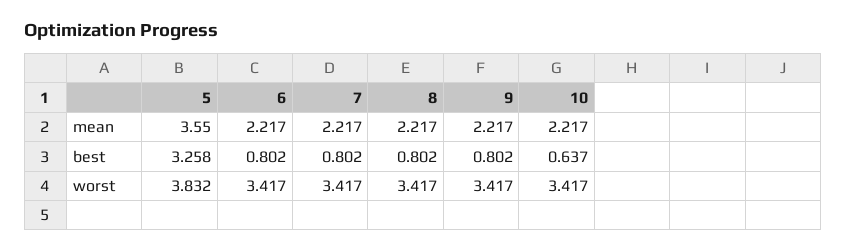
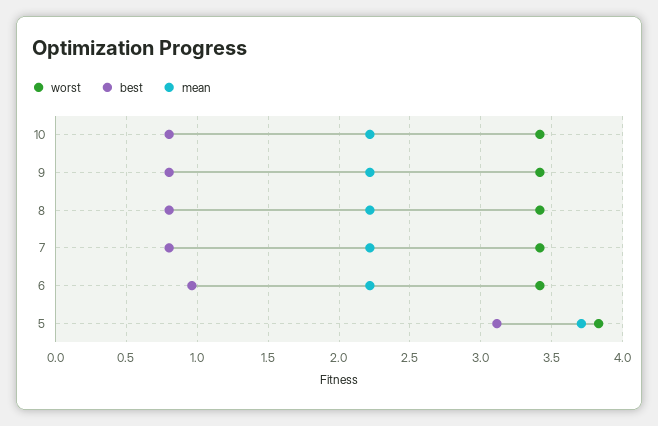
  {
    "mean": {
-     "5": 3.55,
+     "5": 3.7,
      "6": 2.217,
      "7": 2.217,
      "8": 2.217,
      "9": 2.217,
      "10": 2.217
    },
    "best": {
-     "5": 3.258,
+     "5": 3.1,
-     "6": 0.802,
+     "6": 0.95,
      "7": 0.802,
      "8": 0.802,
      "9": 0.802,
-     "10": 0.637
+     "10": 0.8
    },
    "worst": {
      "5": 3.832,
      "6": 3.417,
      "7": 3.417,
      "8": 3.417,
      "9": 3.417,
      "10": 3.417
    }
  }

